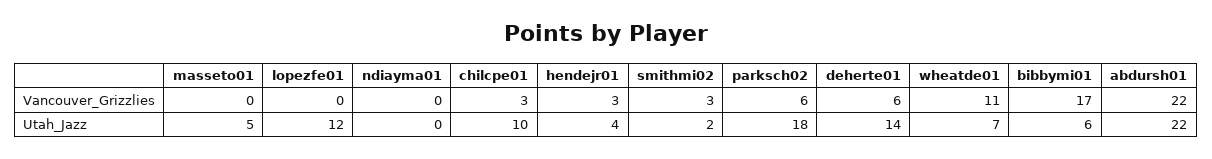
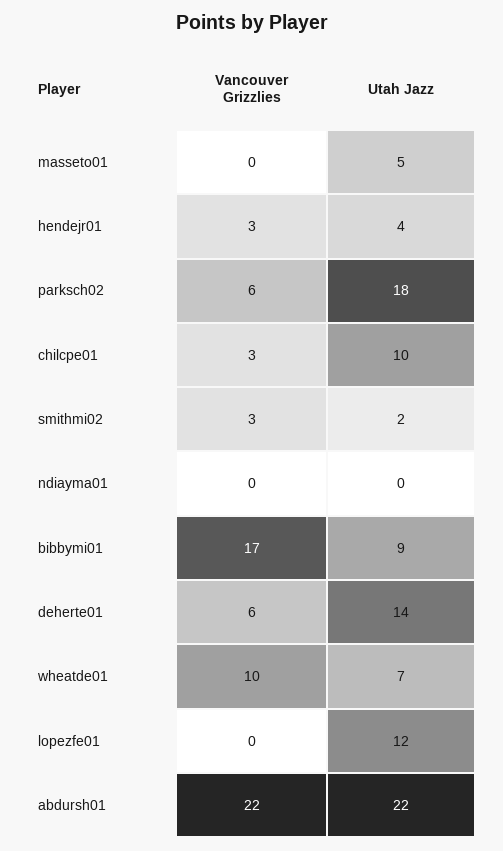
  {
    "masseto01": {
      "Vancouver_Grizzlies": 0,
      "Utah_Jazz": 5
    },
    "lopezfe01": {
      "Vancouver_Grizzlies": 0,
      "Utah_Jazz": 12
    },
    "ndiayma01": {
      "Vancouver_Grizzlies": 0,
      "Utah_Jazz": 0
    },
    "chilcpe01": {
      "Vancouver_Grizzlies": 3,
      "Utah_Jazz": 10
    },
    "hendejr01": {
      "Vancouver_Grizzlies": 3,
      "Utah_Jazz": 4
    },
    "smithmi02": {
      "Vancouver_Grizzlies": 3,
      "Utah_Jazz": 2
    },
    "parksch02": {
      "Vancouver_Grizzlies": 6,
      "Utah_Jazz": 18
    },
    "deherte01": {
      "Vancouver_Grizzlies": 6,
      "Utah_Jazz": 14
    },
    "wheatde01": {
-     "Vancouver_Grizzlies": 11,
+     "Vancouver_Grizzlies": 10,
      "Utah_Jazz": 7
    },
    "bibbymi01": {
      "Vancouver_Grizzlies": 17,
-     "Utah_Jazz": 6
+     "Utah_Jazz": 9
    },
    "abdursh01": {
      "Vancouver_Grizzlies": 22,
      "Utah_Jazz": 22
    }
  }

